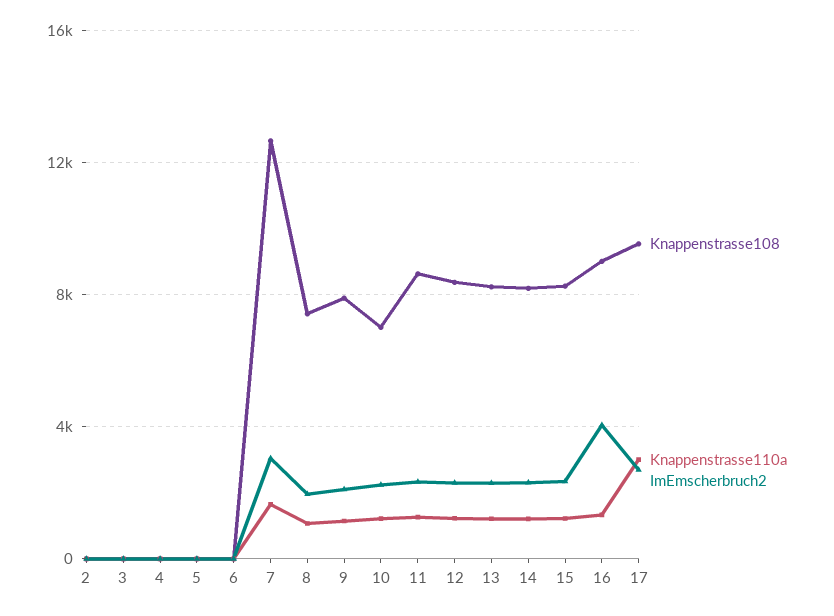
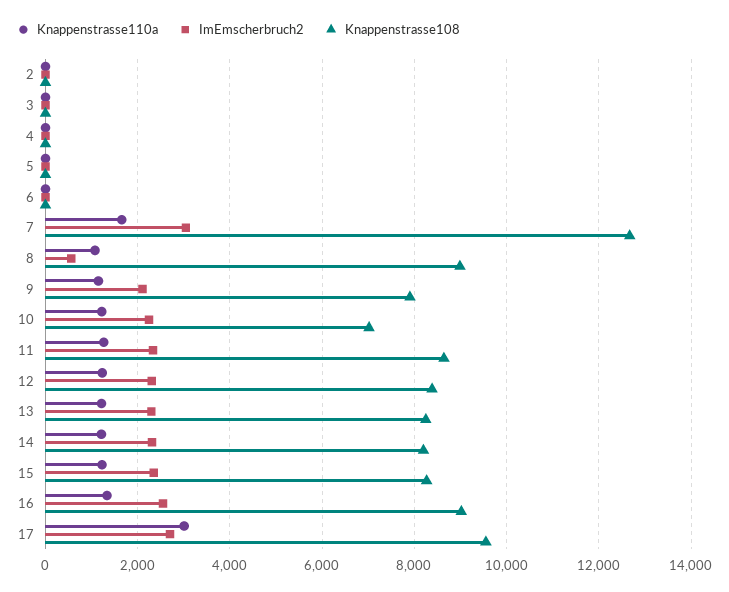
  {
    "Knappenstrasse108": {
      "2": 0,
      "3": 0,
      "4": 0,
      "5": 0,
      "6": 0,
      "7": 12600,
-     "8": 7500,
+     "8": 9000,
      "9": 8000,
      "10": 7000,
      "11": 8600,
      "12": 8400,
      "13": 8200,
      "14": 8200,
      "15": 8200,
      "16": 9000,
      "17": 9600
    },
    "Knappenstrasse110a": {
      "2": 0,
      "3": 0,
      "4": 0,
      "5": 0,
      "6": 0,
      "7": 1600,
      "8": 1000,
      "9": 1200,
      "10": 1200,
      "11": 1200,
      "12": 1200,
      "13": 1200,
      "14": 1200,
      "15": 1200,
      "16": 1400,
      "17": 3000
    },
    "ImEmscherbruch2": {
      "2": 0,
      "3": 0,
      "4": 0,
      "5": 0,
      "6": 0,
      "7": 3000,
-     "8": 2000,
+     "8": 600,
      "9": 2200,
      "10": 2200,
      "11": 2400,
      "12": 2400,
      "13": 2200,
      "14": 2400,
      "15": 2400,
-     "16": 4000,
+     "16": 2600,
      "17": 2600
    }
  }

